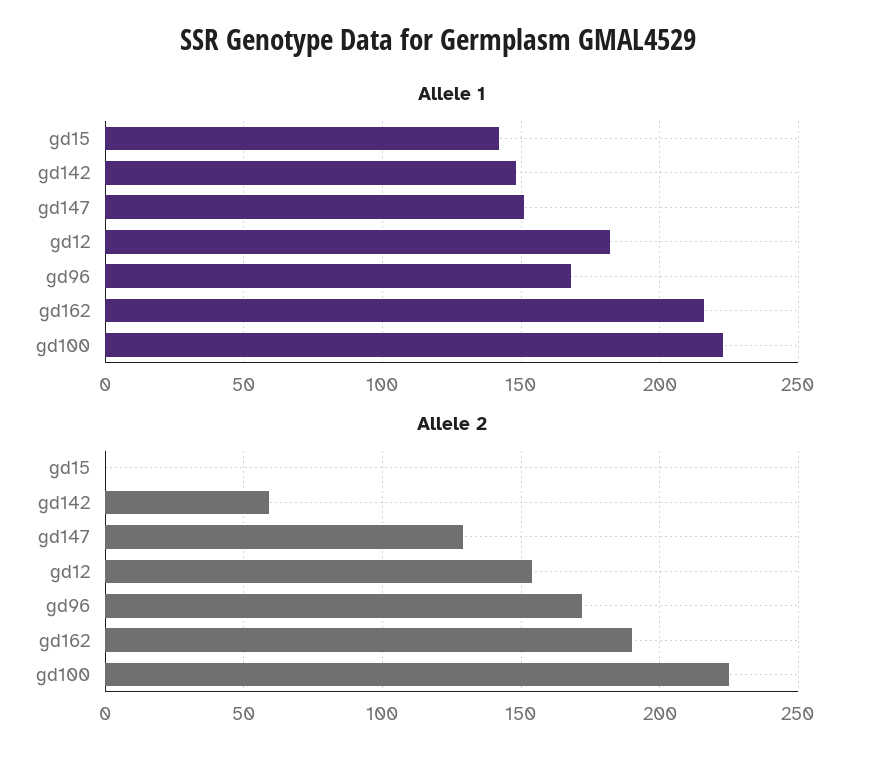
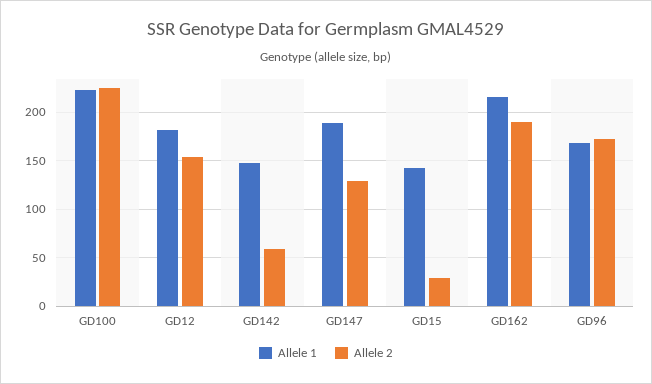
  {
    "Allele 1": {
      "gd15": 140,
      "gd142": 150,
-     "gd147": 150,
+     "gd147": 190,
      "gd12": 180,
      "gd96": 170,
      "gd162": 215,
      "gd100": 225
    },
    "Allele 2": {
-     "gd15": 0,
+     "gd15": 30,
      "gd142": 60,
      "gd147": 130,
      "gd12": 155,
      "gd96": 170,
      "gd162": 190,
      "gd100": 225
    }
  }

